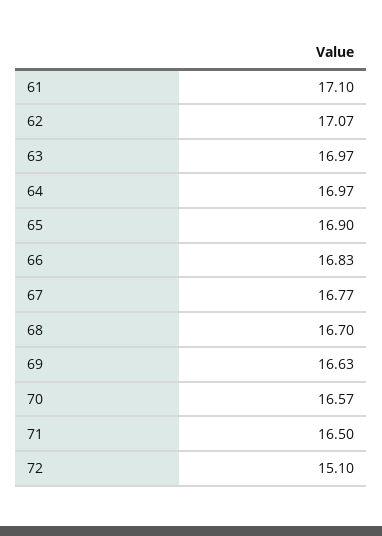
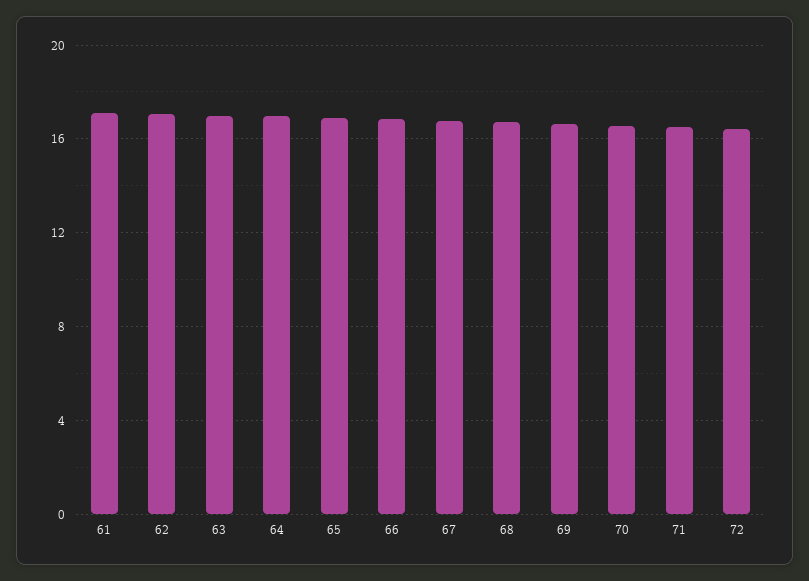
  {
    "61": 17.1,
    "62": 17.07,
    "63": 16.97,
    "64": 16.97,
    "65": 16.9,
    "66": 16.83,
    "67": 16.77,
    "68": 16.7,
    "69": 16.63,
    "70": 16.57,
    "71": 16.5,
-   "72": 15.1
+   "72": 16.5
  }

